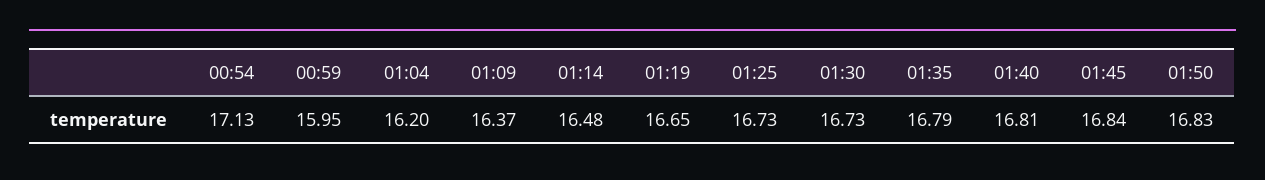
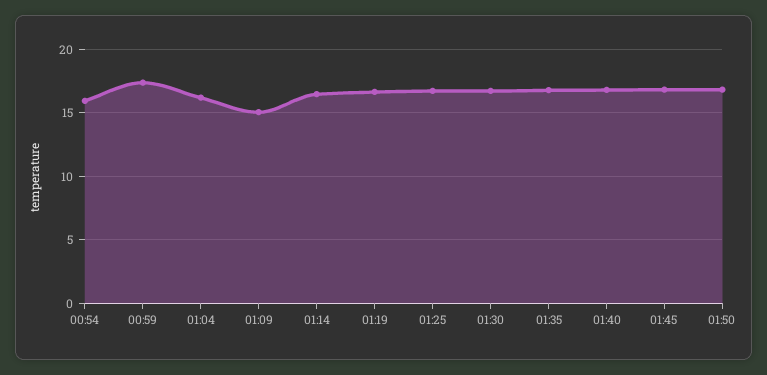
  {
-   "00:54": 17.13,
+   "00:54": 16,
-   "00:59": 15.95,
+   "00:59": 17.5,
    "01:04": 16.2,
-   "01:09": 16.37,
+   "01:09": 15,
    "01:14": 16.48,
    "01:19": 16.65,
    "01:25": 16.73,
    "01:30": 16.73,
    "01:35": 16.79,
    "01:40": 16.81,
    "01:45": 16.84,
    "01:50": 16.83
  }

